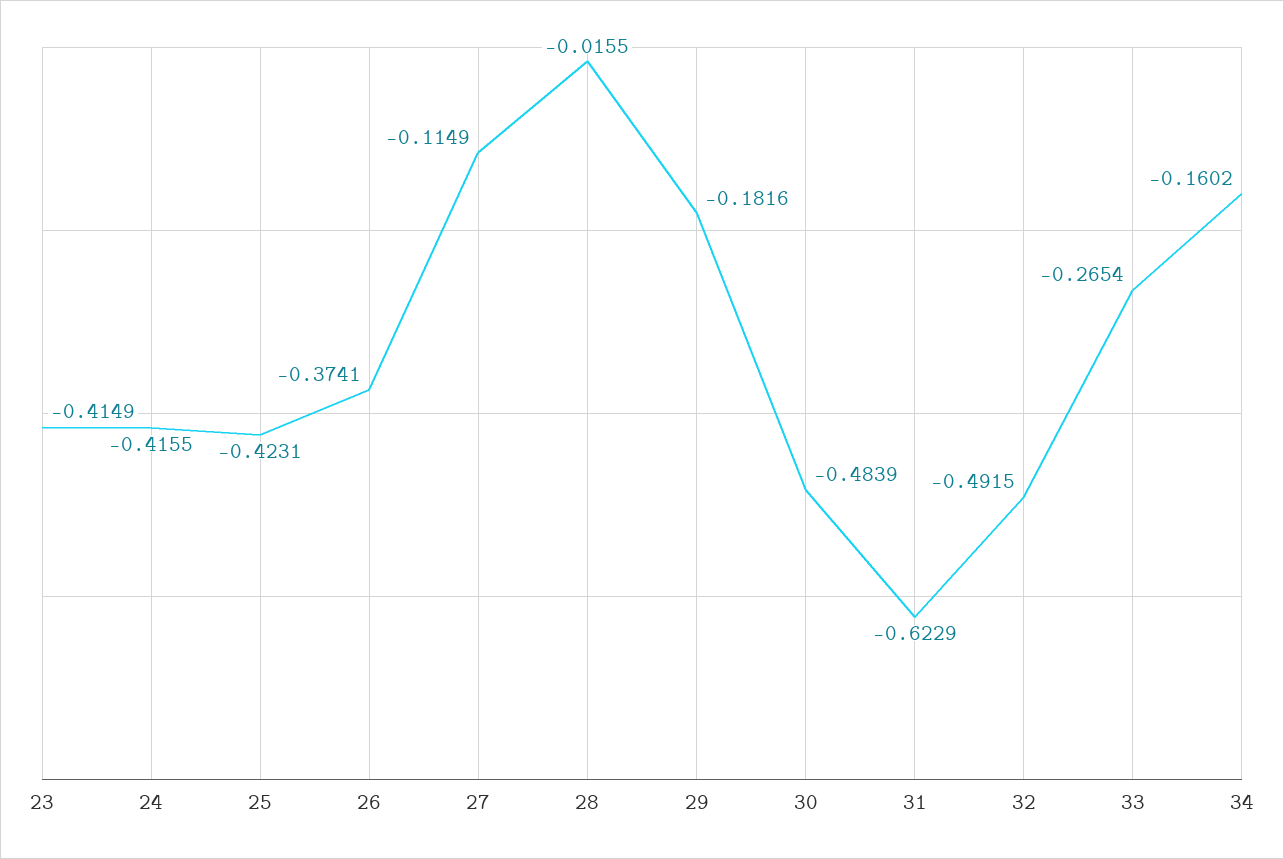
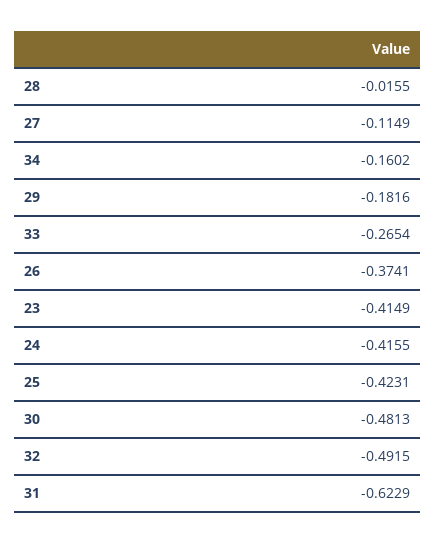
  {
    "23": -0.4149,
    "24": -0.4155,
    "25": -0.4231,
    "26": -0.3741,
    "27": -0.1149,
    "28": -0.0155,
    "29": -0.1816,
-   "30": -0.4839,
+   "30": -0.4813,
    "31": -0.6229,
    "32": -0.4915,
    "33": -0.2654,
    "34": -0.1602
  }

